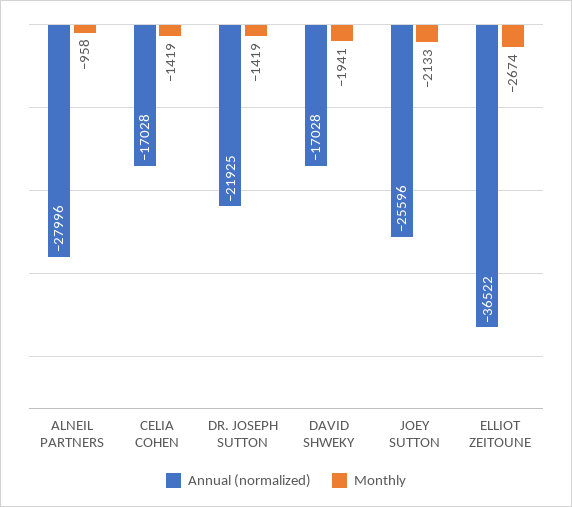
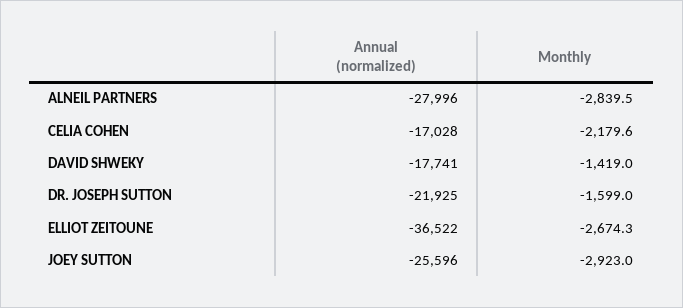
  {
    "Annual (normalized)": {
      "ALNEIL PARTNERS": -27996,
      "CELIA COHEN": -17028,
      "DR. JOSEPH SUTTON": -21925,
-     "DAVID SHWEKY": -17028,
+     "DAVID SHWEKY": -17741,
      "JOEY SUTTON": -25596,
      "ELLIOT ZEITOUNE": -36522
    },
    "Monthly": {
-     "ALNEIL PARTNERS": -958,
+     "ALNEIL PARTNERS": -2839.5,
-     "CELIA COHEN": -1419,
+     "CELIA COHEN": -2179.6,
-     "DR. JOSEPH SUTTON": -1419,
+     "DR. JOSEPH SUTTON": -1599,
-     "DAVID SHWEKY": -1941,
+     "DAVID SHWEKY": -1419,
-     "JOEY SUTTON": -2133,
+     "JOEY SUTTON": -2923,
      "ELLIOT ZEITOUNE": -2674.3
    }
  }

